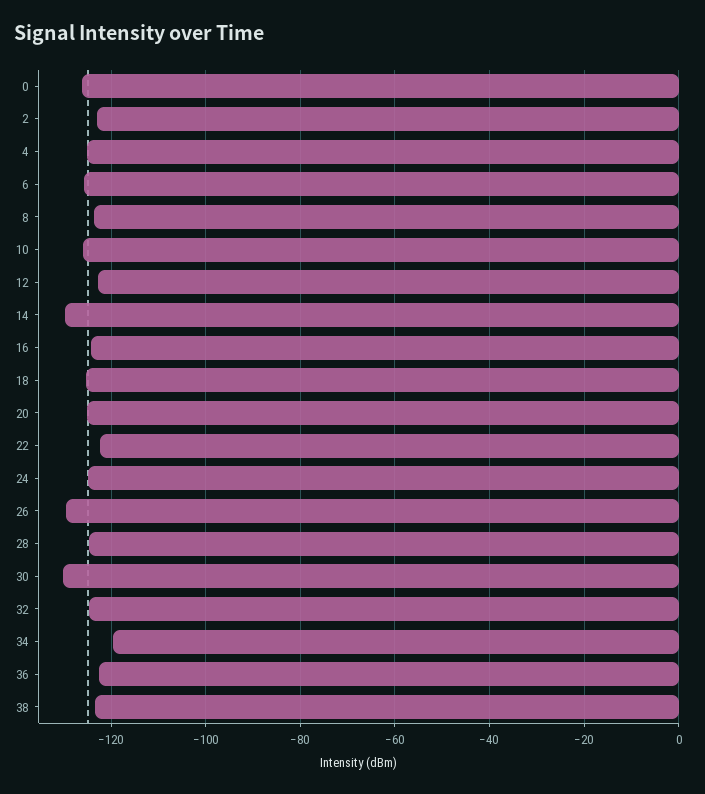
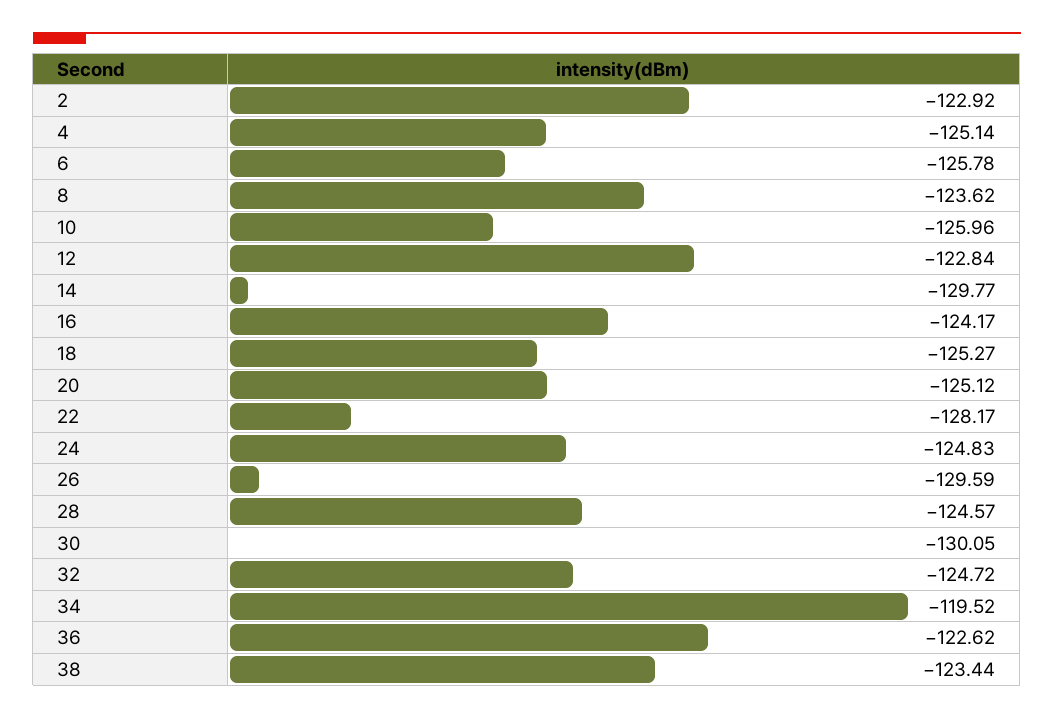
  {
-   "0": -126,
    "2": -122.92,
    "4": -125.14,
    "6": -125.78,
    "8": -123.62,
    "10": -125.96,
    "12": -122.84,
    "14": -129.77,
    "16": -124.17,
    "18": -125.27,
    "20": -125.12,
-   "22": -122,
+   "22": -128.17,
    "24": -124.83,
    "26": -129.59,
    "28": -124.57,
    "30": -130.05,
    "32": -124.72,
    "34": -119.52,
    "36": -122.62,
    "38": -123.44
  }

